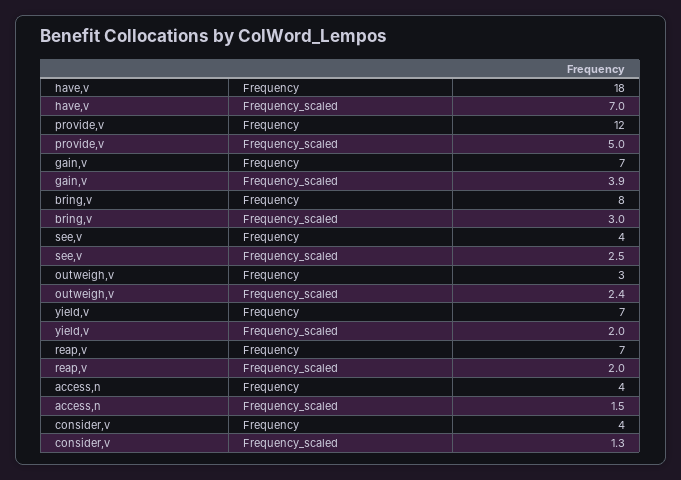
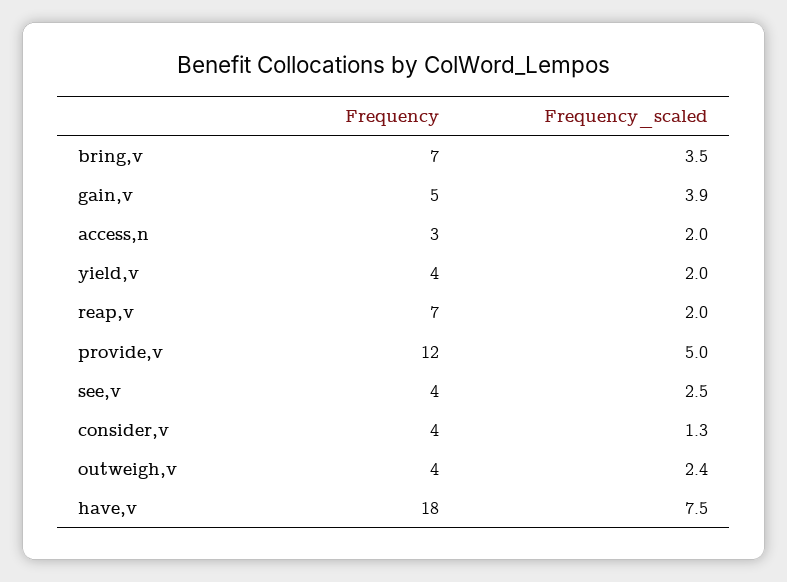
  {
    "have,v": {
      "Frequency": 18,
-     "Frequency_scaled": 7
+     "Frequency_scaled": 7.5
    },
    "provide,v": {
      "Frequency": 12,
      "Frequency_scaled": 5
    },
    "gain,v": {
-     "Frequency": 7,
+     "Frequency": 5,
      "Frequency_scaled": 3.9
    },
    "bring,v": {
-     "Frequency": 8,
+     "Frequency": 7,
-     "Frequency_scaled": 3
+     "Frequency_scaled": 3.5
    },
    "see,v": {
      "Frequency": 4,
      "Frequency_scaled": 2.5
    },
    "outweigh,v": {
-     "Frequency": 3,
+     "Frequency": 4,
      "Frequency_scaled": 2.4
    },
    "yield,v": {
-     "Frequency": 7,
+     "Frequency": 4,
      "Frequency_scaled": 2
    },
    "reap,v": {
      "Frequency": 7,
      "Frequency_scaled": 2
    },
    "access,n": {
-     "Frequency": 4,
+     "Frequency": 3,
-     "Frequency_scaled": 1.5
+     "Frequency_scaled": 2
    },
    "consider,v": {
      "Frequency": 4,
      "Frequency_scaled": 1.3
    }
  }

